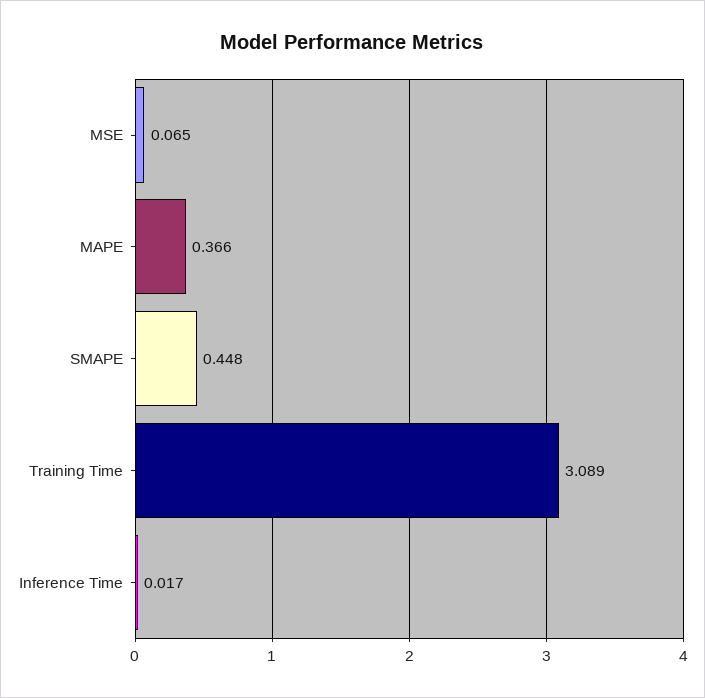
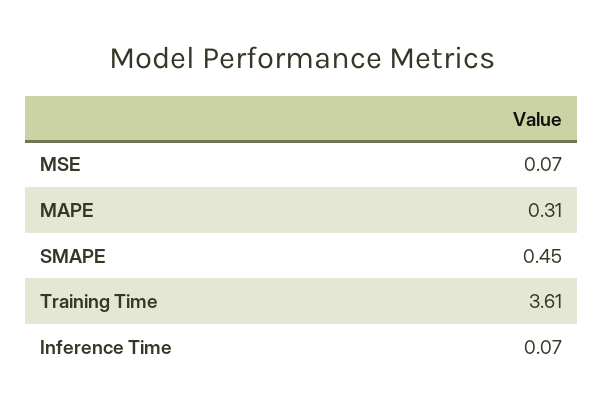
  {
    "MSE": 0.065,
-   "MAPE": 0.366,
+   "MAPE": 0.31,
    "SMAPE": 0.448,
-   "Training Time": 3.089,
+   "Training Time": 3.61,
-   "Inference Time": 0.017
+   "Inference Time": 0.07
  }

